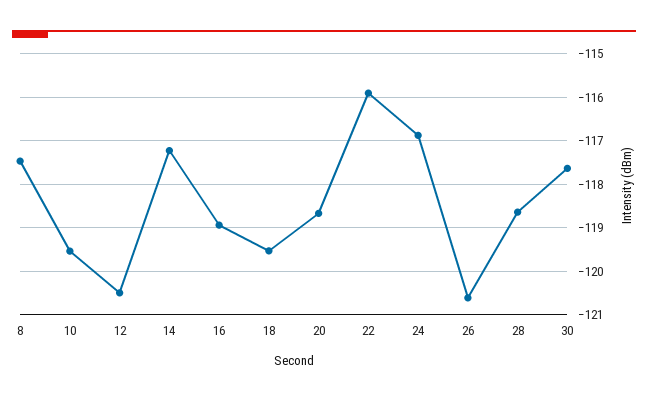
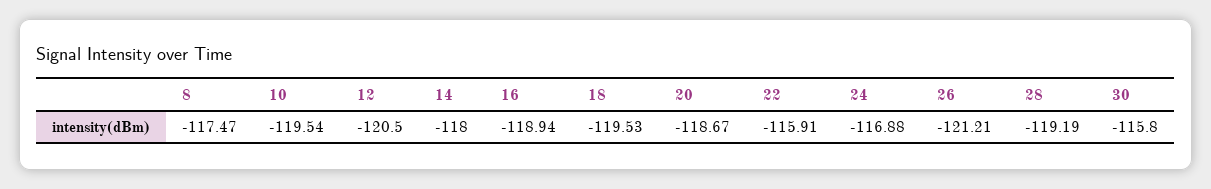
  {
    "8": -117.47,
    "10": -119.54,
    "12": -120.5,
-   "14": -117.2,
+   "14": -118,
    "16": -118.94,
    "18": -119.53,
    "20": -118.67,
    "22": -115.91,
    "24": -116.88,
-   "26": -120.6,
+   "26": -121.21,
-   "28": -118.6,
+   "28": -119.19,
-   "30": -117.6
+   "30": -115.8
  }

